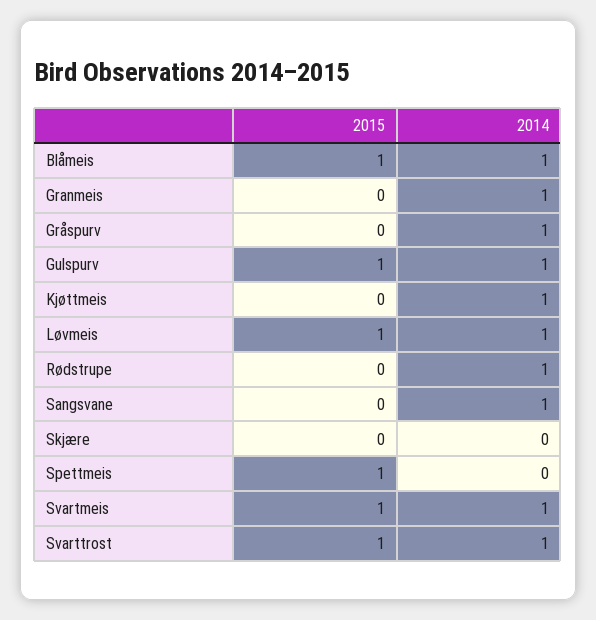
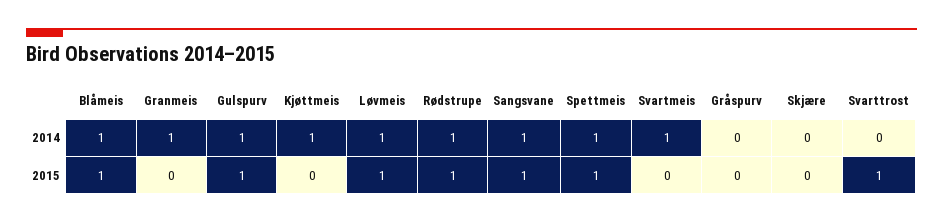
  {
    "2015": {
      "Blåmeis": 1,
      "Granmeis": 0,
      "Gråspurv": 0,
      "Gulspurv": 1,
      "Kjøttmeis": 0,
      "Løvmeis": 1,
-     "Rødstrupe": 0,
+     "Rødstrupe": 1,
-     "Sangsvane": 0,
+     "Sangsvane": 1,
      "Skjære": 0,
      "Spettmeis": 1,
-     "Svartmeis": 1,
+     "Svartmeis": 0,
      "Svarttrost": 1
    },
    "2014": {
      "Blåmeis": 1,
      "Granmeis": 1,
-     "Gråspurv": 1,
+     "Gråspurv": 0,
      "Gulspurv": 1,
      "Kjøttmeis": 1,
      "Løvmeis": 1,
      "Rødstrupe": 1,
      "Sangsvane": 1,
      "Skjære": 0,
-     "Spettmeis": 0,
+     "Spettmeis": 1,
      "Svartmeis": 1,
-     "Svarttrost": 1
+     "Svarttrost": 0
    }
  }

